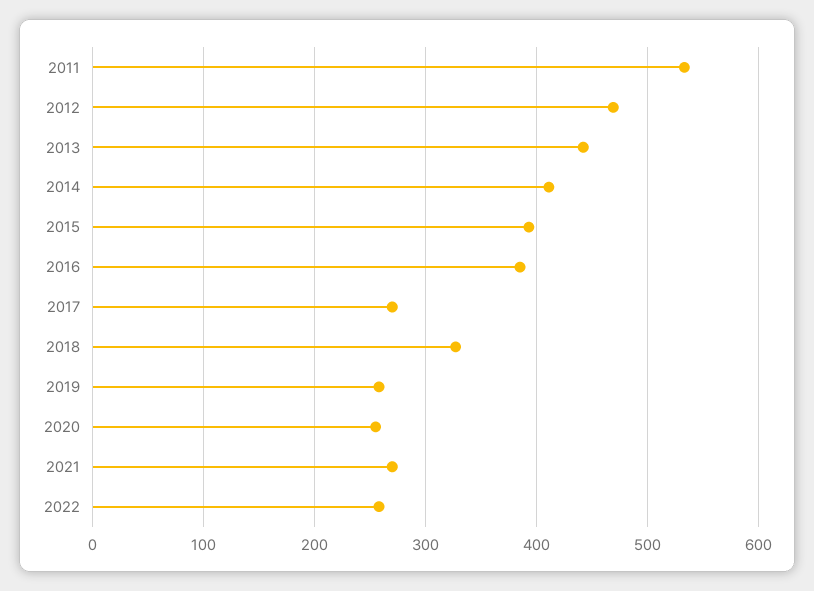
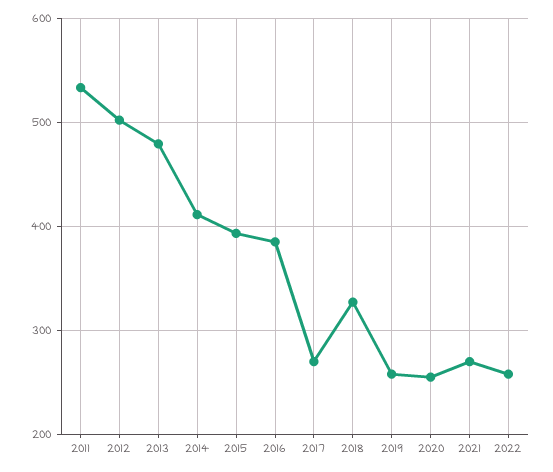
  {
    "2011": 530,
-   "2012": 470,
+   "2012": 500,
-   "2013": 440,
+   "2013": 480,
    "2014": 410,
    "2015": 390,
    "2016": 390,
    "2017": 270,
    "2018": 330,
    "2019": 260,
    "2020": 260,
    "2021": 270,
    "2022": 260
  }

